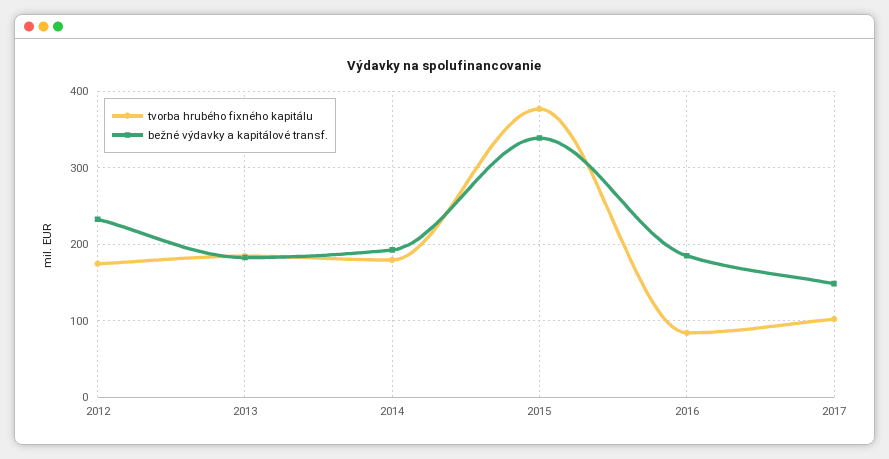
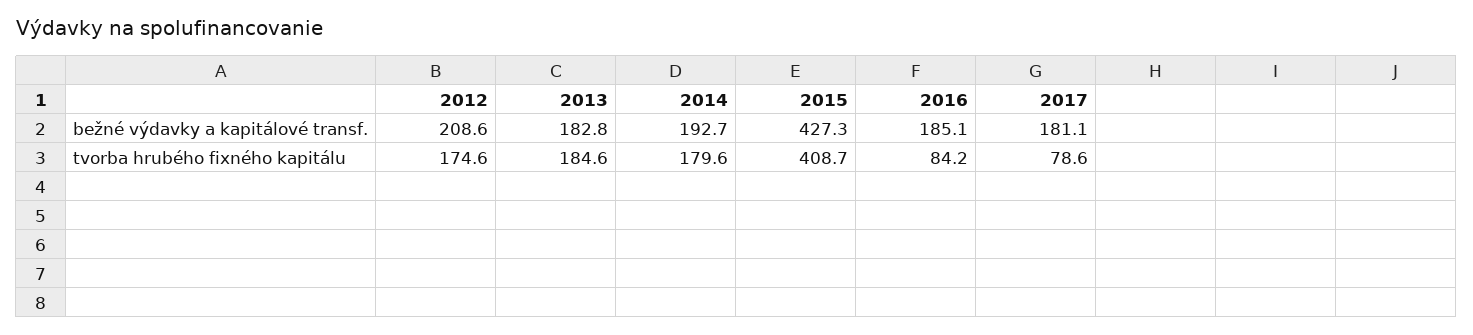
  {
    "tvorba hrubého fixného kapitálu": {
      "2012": 174.6,
      "2013": 184.6,
      "2014": 179.6,
-     "2015": 380,
+     "2015": 408.7,
      "2016": 84.2,
-     "2017": 100
+     "2017": 78.6
    },
    "bežné výdavky a kapitálové transf.": {
-     "2012": 230,
+     "2012": 208.6,
      "2013": 182.8,
      "2014": 192.7,
-     "2015": 340,
+     "2015": 427.3,
      "2016": 185.1,
-     "2017": 150
+     "2017": 181.1
    }
  }

